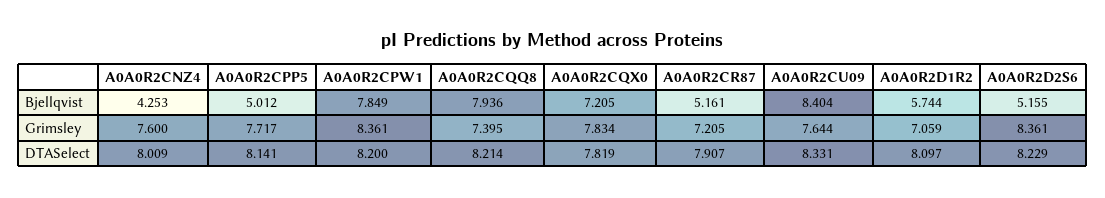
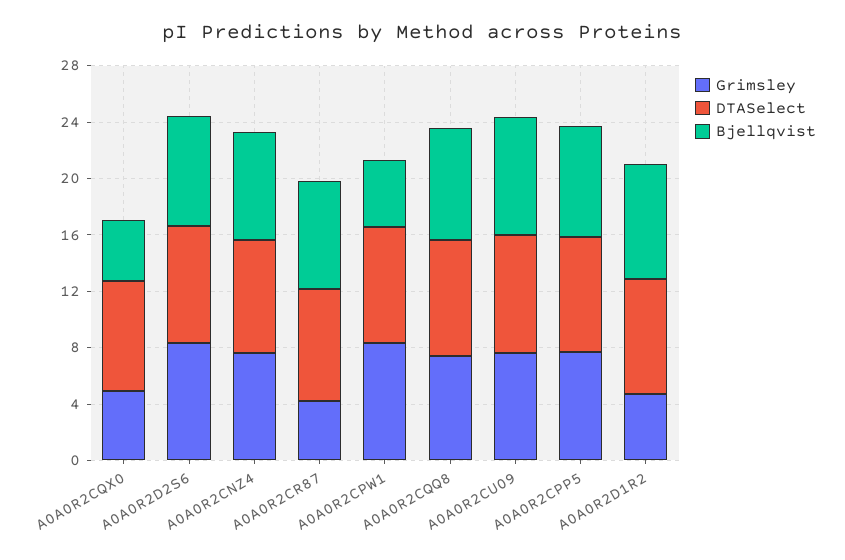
  {
    "Bjellqvist": {
-     "A0A0R2CNZ4": 4.253,
+     "A0A0R2CNZ4": 8,
-     "A0A0R2CPP5": 5.012,
+     "A0A0R2CPP5": 8,
-     "A0A0R2CPW1": 7.849,
+     "A0A0R2CPW1": 5,
      "A0A0R2CQQ8": 7.936,
-     "A0A0R2CQX0": 7.205,
+     "A0A0R2CQX0": 4,
-     "A0A0R2CR87": 5.161,
+     "A0A0R2CR87": 8,
      "A0A0R2CU09": 8.404,
-     "A0A0R2D1R2": 5.744,
+     "A0A0R2D1R2": 8,
-     "A0A0R2D2S6": 5.155
+     "A0A0R2D2S6": 8
    },
    "Grimsley": {
      "A0A0R2CNZ4": 7.6,
      "A0A0R2CPP5": 7.717,
      "A0A0R2CPW1": 8.361,
      "A0A0R2CQQ8": 7.395,
-     "A0A0R2CQX0": 7.834,
+     "A0A0R2CQX0": 5,
-     "A0A0R2CR87": 7.205,
+     "A0A0R2CR87": 4,
      "A0A0R2CU09": 7.644,
-     "A0A0R2D1R2": 7.059,
+     "A0A0R2D1R2": 5,
      "A0A0R2D2S6": 8.361
    },
    "DTASelect": {
      "A0A0R2CNZ4": 8.009,
      "A0A0R2CPP5": 8.141,
      "A0A0R2CPW1": 8.2,
      "A0A0R2CQQ8": 8.214,
      "A0A0R2CQX0": 7.819,
      "A0A0R2CR87": 7.907,
      "A0A0R2CU09": 8.331,
      "A0A0R2D1R2": 8.097,
      "A0A0R2D2S6": 8.229
    }
  }

